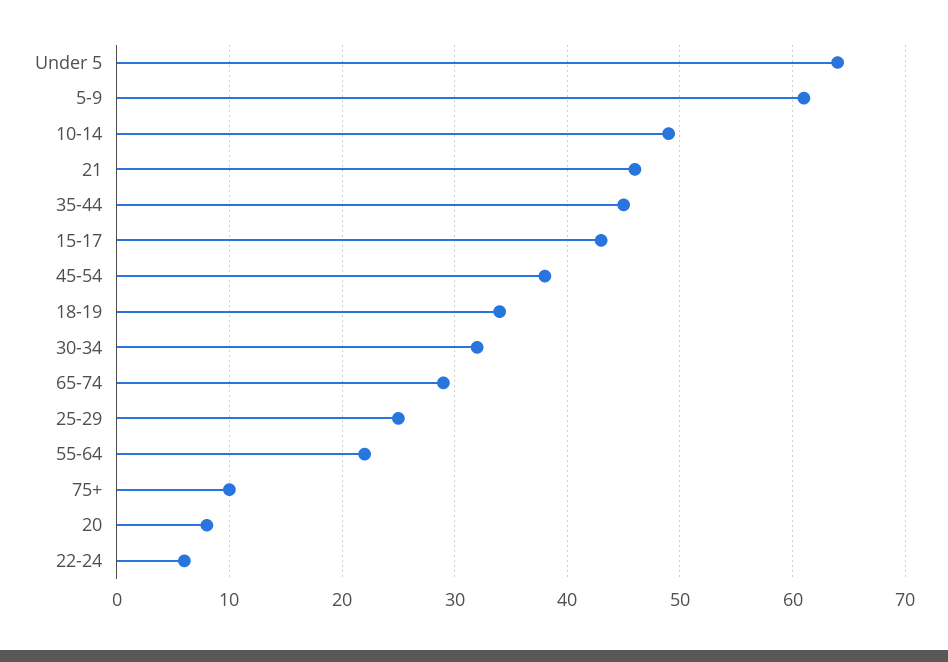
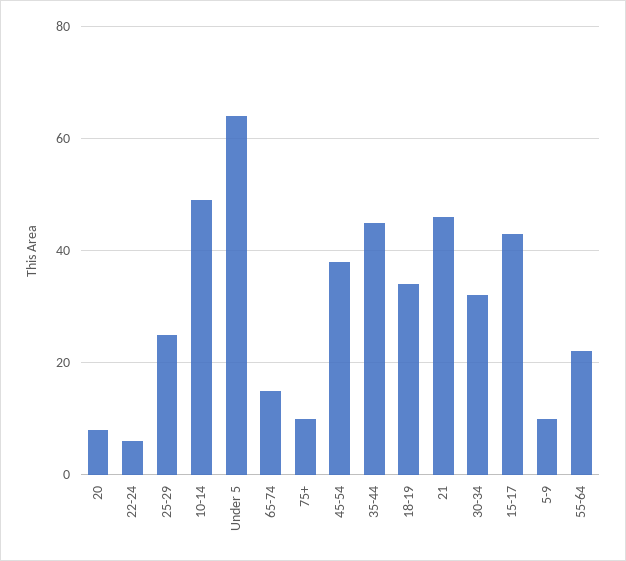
  {
    "Under 5": 64,
-   "5-9": 61,
+   "5-9": 10,
    "10-14": 49,
    "21": 46,
    "35-44": 45,
    "15-17": 43,
    "45-54": 38,
    "18-19": 34,
    "30-34": 32,
-   "65-74": 29,
+   "65-74": 15,
    "25-29": 25,
    "55-64": 22,
    "75+": 10,
    "20": 8,
    "22-24": 6
  }

